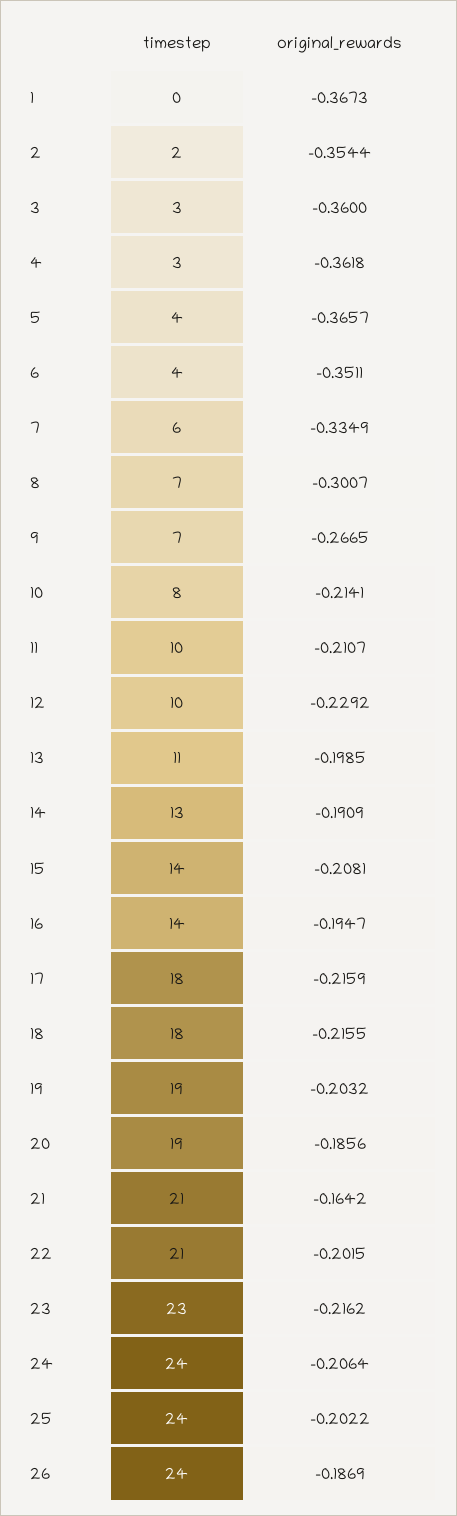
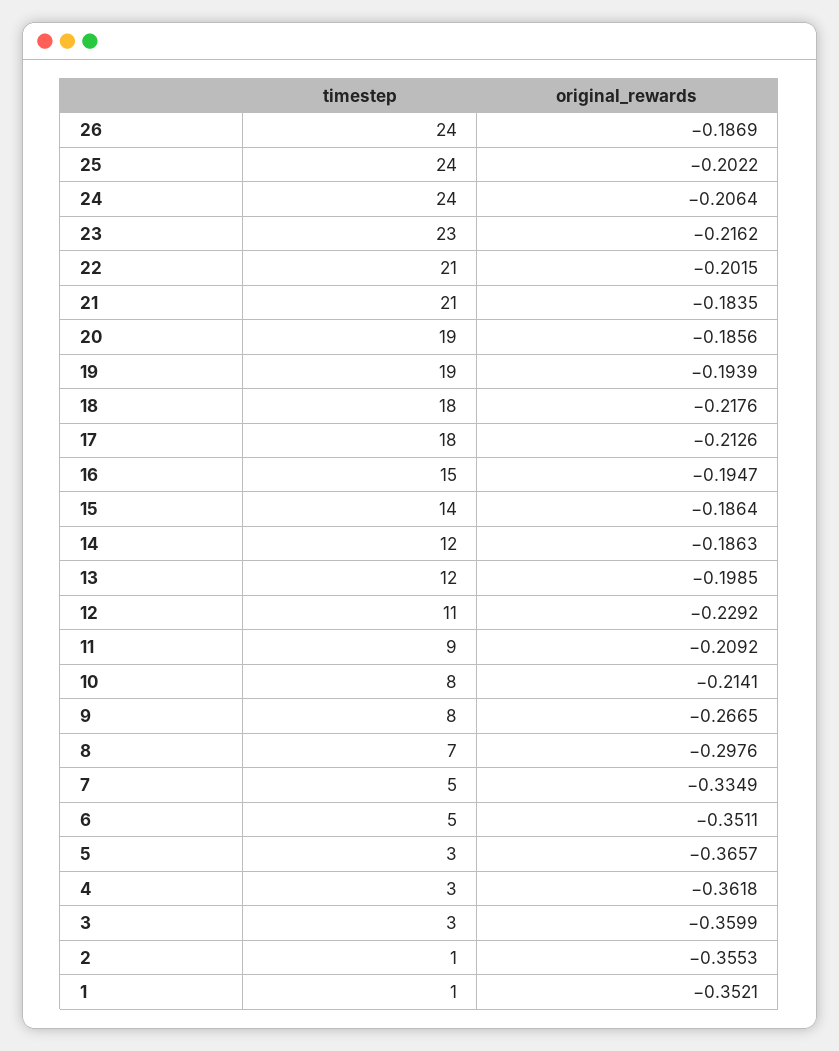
  {
    "timestep": {
-     "1": 0,
+     "1": 1,
-     "2": 2,
+     "2": 1,
      "3": 3,
      "4": 3,
-     "5": 4,
+     "5": 3,
-     "6": 4,
+     "6": 5,
-     "7": 6,
+     "7": 5,
      "8": 7,
-     "9": 7,
+     "9": 8,
      "10": 8,
-     "11": 10,
+     "11": 9,
-     "12": 10,
+     "12": 11,
-     "13": 11,
+     "13": 12,
-     "14": 13,
+     "14": 12,
      "15": 14,
-     "16": 14,
+     "16": 15,
      "17": 18,
      "18": 18,
      "19": 19,
      "20": 19,
      "21": 21,
      "22": 21,
      "23": 23,
      "24": 24,
      "25": 24,
      "26": 24
    },
    "original_rewards": {
-     "1": -0.3673,
+     "1": -0.3521,
-     "2": -0.3544,
+     "2": -0.3553,
-     "3": -0.36,
+     "3": -0.3599,
      "4": -0.3618,
      "5": -0.3657,
      "6": -0.3511,
      "7": -0.3349,
-     "8": -0.3007,
+     "8": -0.2976,
      "9": -0.2665,
      "10": -0.2141,
-     "11": -0.2107,
+     "11": -0.2092,
      "12": -0.2292,
      "13": -0.1985,
-     "14": -0.1909,
+     "14": -0.1863,
-     "15": -0.2081,
+     "15": -0.1864,
      "16": -0.1947,
-     "17": -0.2159,
+     "17": -0.2126,
-     "18": -0.2155,
+     "18": -0.2176,
-     "19": -0.2032,
+     "19": -0.1939,
      "20": -0.1856,
-     "21": -0.1642,
+     "21": -0.1835,
      "22": -0.2015,
      "23": -0.2162,
      "24": -0.2064,
      "25": -0.2022,
      "26": -0.1869
    }
  }

